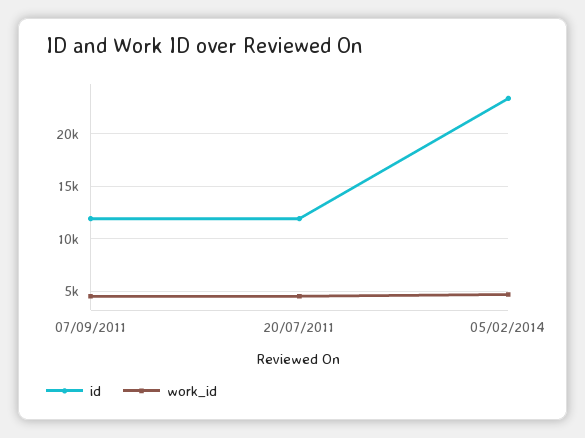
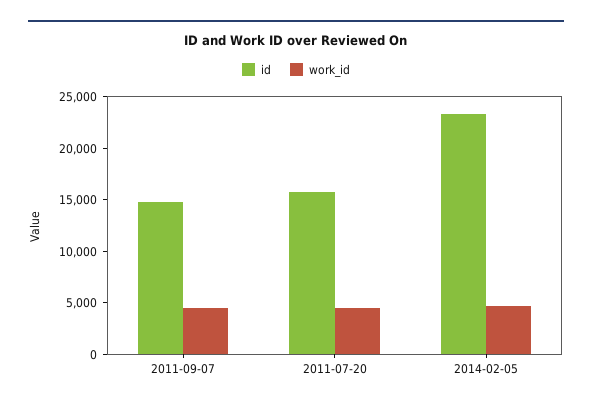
  {
    "id": {
-     "07/09/2011": 12000,
+     "07/09/2011": 15000,
-     "20/07/2011": 12000,
+     "20/07/2011": 16000,
      "05/02/2014": 23000
    },
    "work_id": {
      "07/09/2011": 5000,
      "20/07/2011": 5000,
      "05/02/2014": 5000
    }
  }

